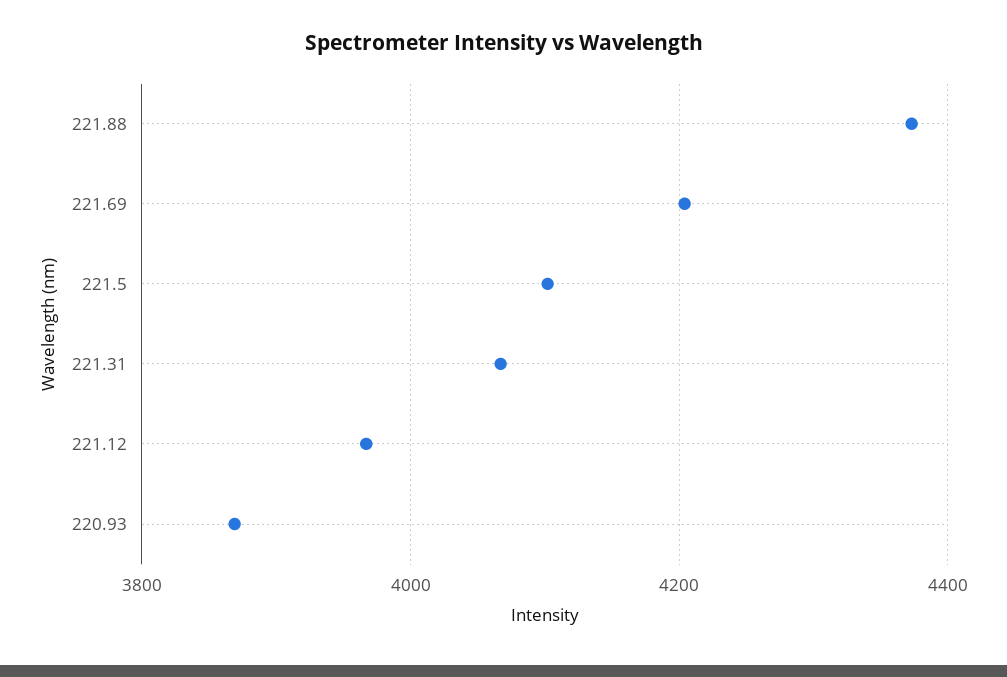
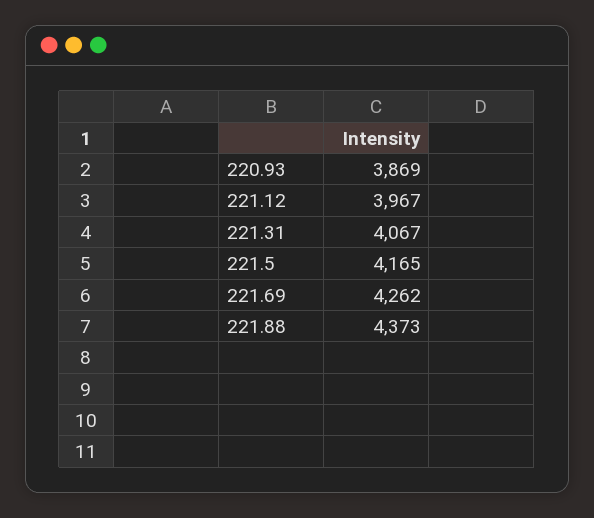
  {
    "221.88": 4373,
-   "221.69": 4200,
+   "221.69": 4262,
-   "221.5": 4100,
+   "221.5": 4165,
    "221.31": 4067,
    "221.12": 3967,
    "220.93": 3869
  }

